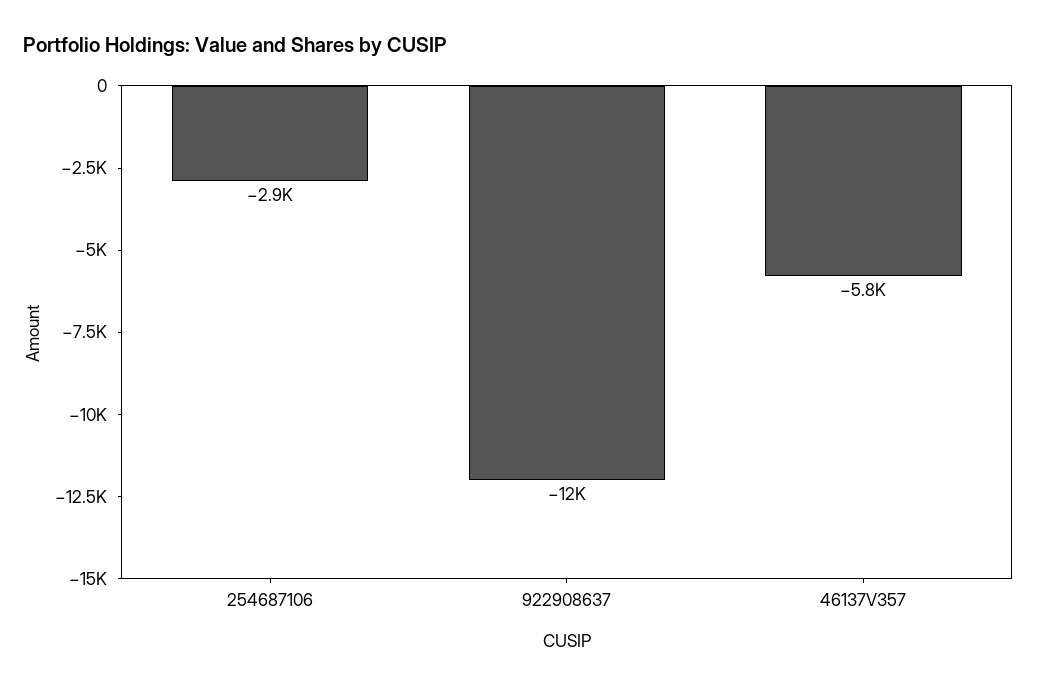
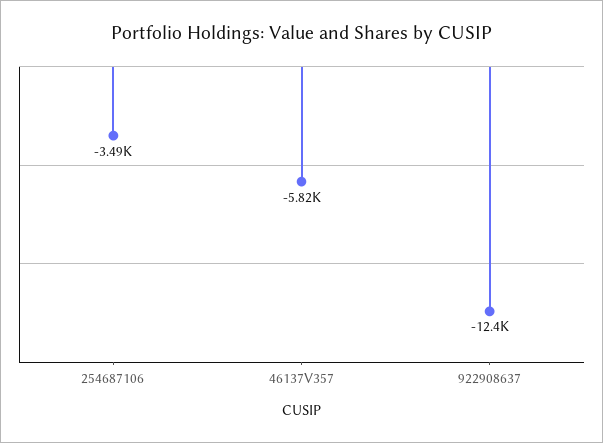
  {
-   "254687106": -2900,
+   "254687106": -3490,
    "922908637": -12400,
    "46137V357": -5820
  }

